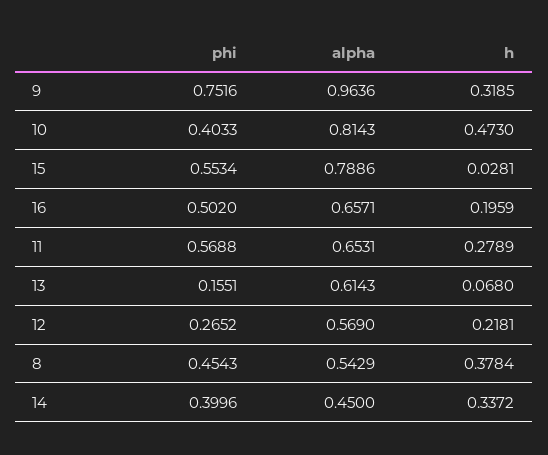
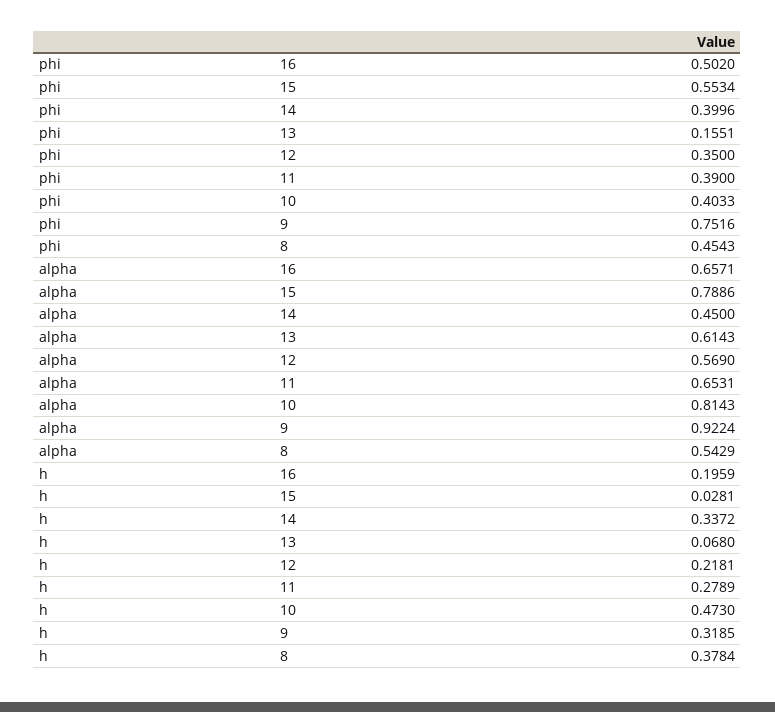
  {
    "phi": {
      "9": 0.7516,
      "10": 0.4033,
      "15": 0.5534,
      "16": 0.502,
-     "11": 0.5688,
+     "11": 0.39,
      "13": 0.1551,
-     "12": 0.2652,
+     "12": 0.35,
      "8": 0.4543,
      "14": 0.3996
    },
    "alpha": {
-     "9": 0.9636,
+     "9": 0.9224,
      "10": 0.8143,
      "15": 0.7886,
      "16": 0.6571,
      "11": 0.6531,
      "13": 0.6143,
      "12": 0.569,
      "8": 0.5429,
      "14": 0.45
    },
    "h": {
      "9": 0.3185,
      "10": 0.473,
      "15": 0.0281,
      "16": 0.1959,
      "11": 0.2789,
      "13": 0.068,
      "12": 0.2181,
      "8": 0.3784,
      "14": 0.3372
    }
  }

